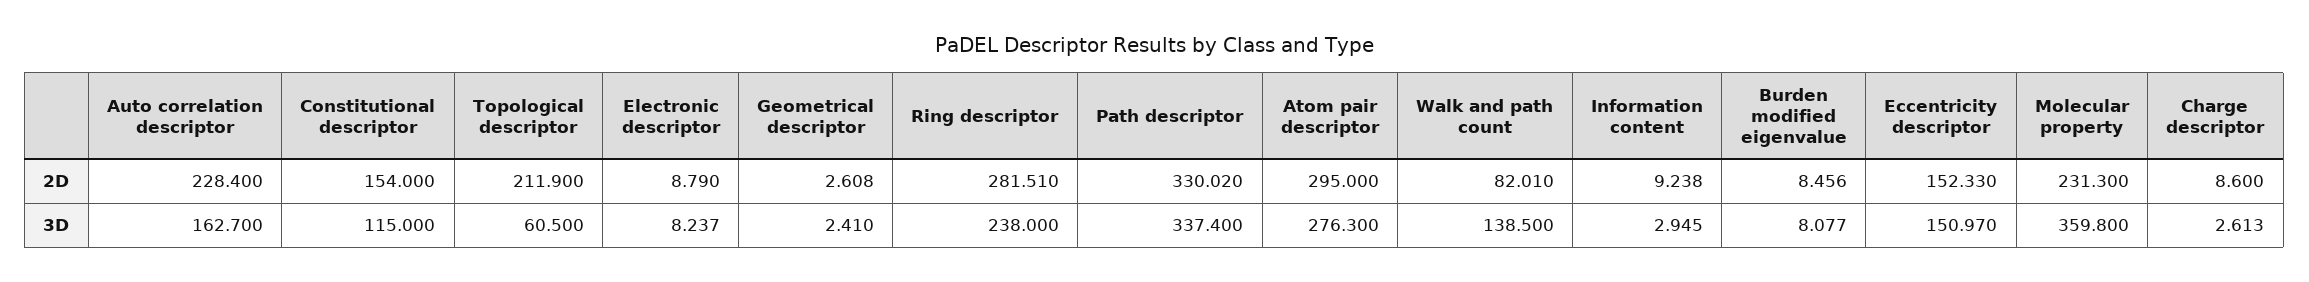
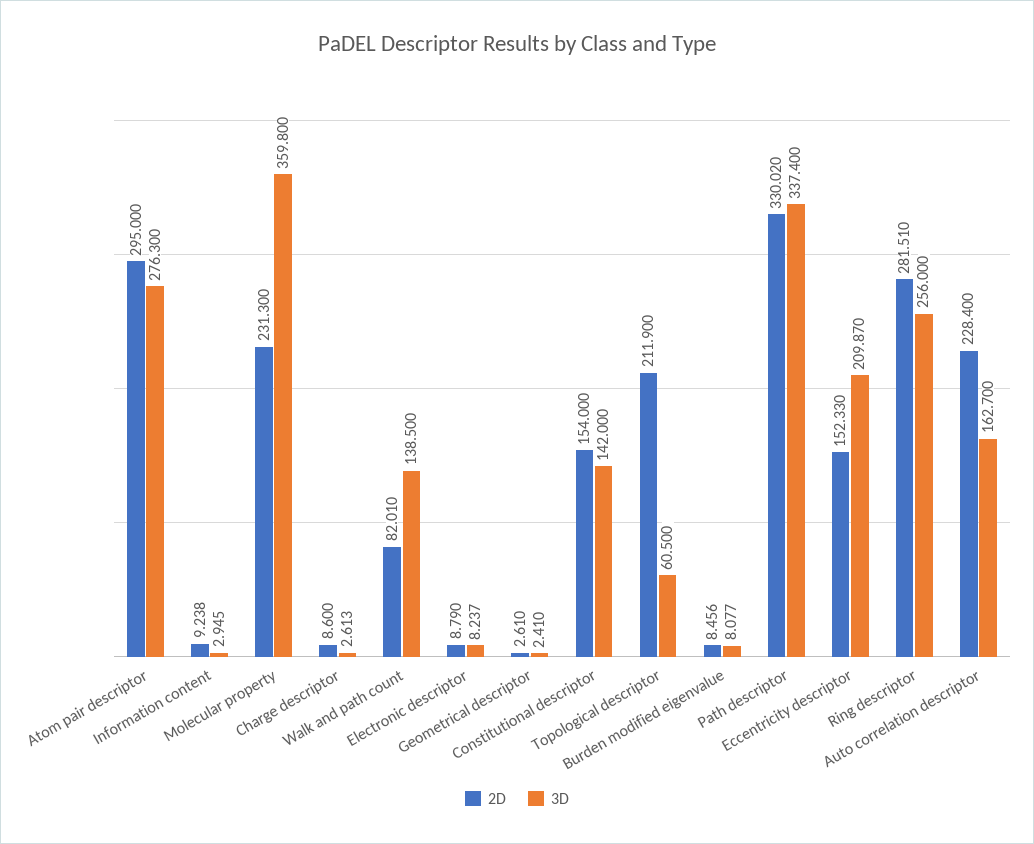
  {
    "2D": {
      "Auto correlation descriptor": 228.4,
      "Constitutional descriptor": 154,
      "Topological descriptor": 211.9,
      "Electronic descriptor": 8.79,
-     "Geometrical descriptor": 2.608,
+     "Geometrical descriptor": 2.61,
      "Ring descriptor": 281.51,
      "Path descriptor": 330.02,
      "Atom pair descriptor": 295,
      "Walk and path count": 82.01,
      "Information content": 9.238,
      "Burden modified eigenvalue": 8.456,
      "Eccentricity descriptor": 152.33,
      "Molecular property": 231.3,
      "Charge descriptor": 8.6
    },
    "3D": {
      "Auto correlation descriptor": 162.7,
-     "Constitutional descriptor": 115,
+     "Constitutional descriptor": 142,
      "Topological descriptor": 60.5,
      "Electronic descriptor": 8.237,
      "Geometrical descriptor": 2.41,
-     "Ring descriptor": 238,
+     "Ring descriptor": 256,
      "Path descriptor": 337.4,
      "Atom pair descriptor": 276.3,
      "Walk and path count": 138.5,
      "Information content": 2.945,
      "Burden modified eigenvalue": 8.077,
-     "Eccentricity descriptor": 150.97,
+     "Eccentricity descriptor": 209.87,
      "Molecular property": 359.8,
      "Charge descriptor": 2.613
    }
  }

